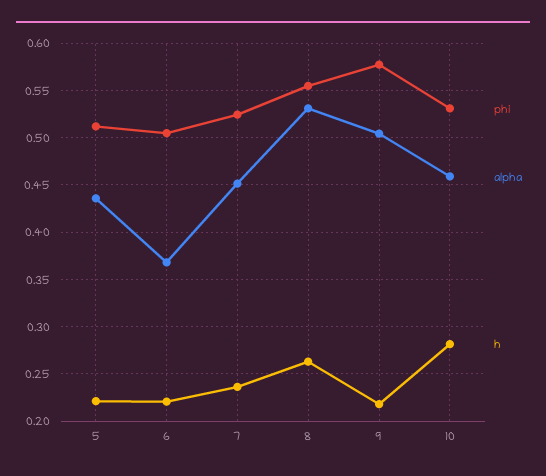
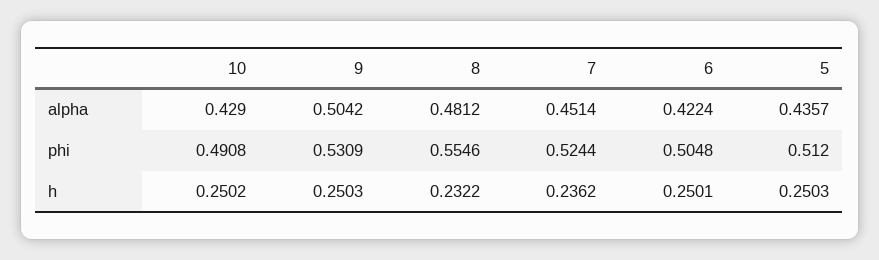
  {
    "phi": {
      "5": 0.512,
      "6": 0.5048,
      "7": 0.5244,
      "8": 0.5546,
-     "9": 0.58,
+     "9": 0.5309,
-     "10": 0.53
+     "10": 0.4908
    },
    "alpha": {
      "5": 0.4357,
-     "6": 0.37,
+     "6": 0.4224,
      "7": 0.4514,
-     "8": 0.53,
+     "8": 0.4812,
      "9": 0.5042,
-     "10": 0.46
+     "10": 0.429
    },
    "h": {
-     "5": 0.22,
+     "5": 0.2503,
-     "6": 0.22,
+     "6": 0.2501,
      "7": 0.2362,
-     "8": 0.26,
+     "8": 0.2322,
-     "9": 0.22,
+     "9": 0.2503,
-     "10": 0.28
+     "10": 0.2502
    }
  }

